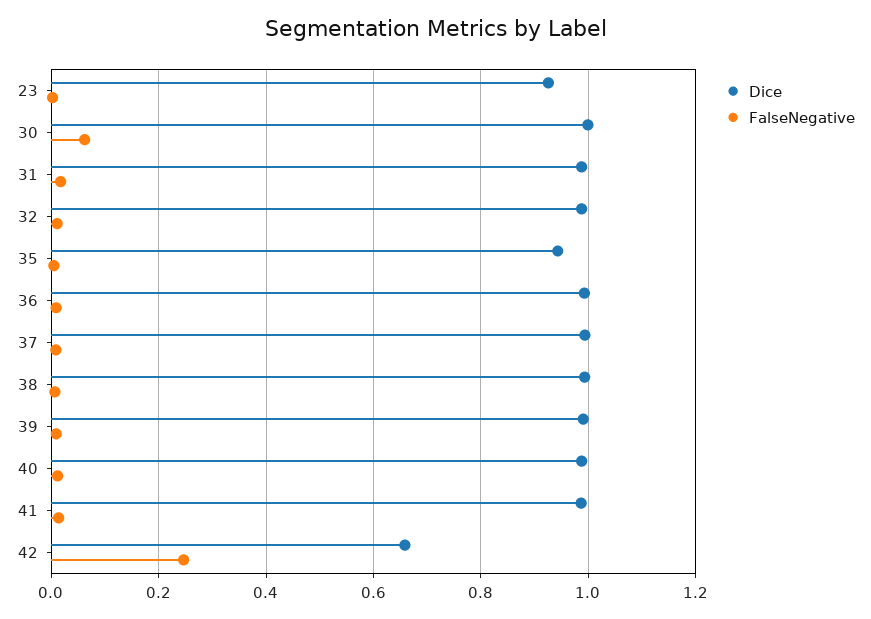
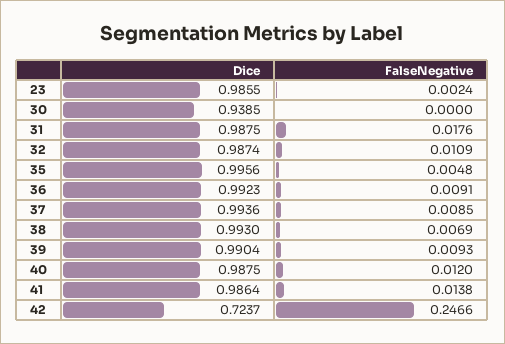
  {
    "Dice": {
-     "23": 0.92,
+     "23": 0.9855,
-     "30": 1,
+     "30": 0.9385,
      "31": 0.9875,
      "32": 0.9874,
-     "35": 0.94,
+     "35": 0.9956,
      "36": 0.9923,
      "37": 0.9936,
      "38": 0.993,
      "39": 0.9904,
      "40": 0.9875,
      "41": 0.9864,
-     "42": 0.66
+     "42": 0.7237
    },
    "FalseNegative": {
      "23": 0.0024,
-     "30": 0.06,
+     "30": 0,
      "31": 0.0176,
      "32": 0.0109,
      "35": 0.0048,
      "36": 0.0091,
      "37": 0.0085,
      "38": 0.0069,
      "39": 0.0093,
      "40": 0.012,
      "41": 0.0138,
      "42": 0.2466
    }
  }

